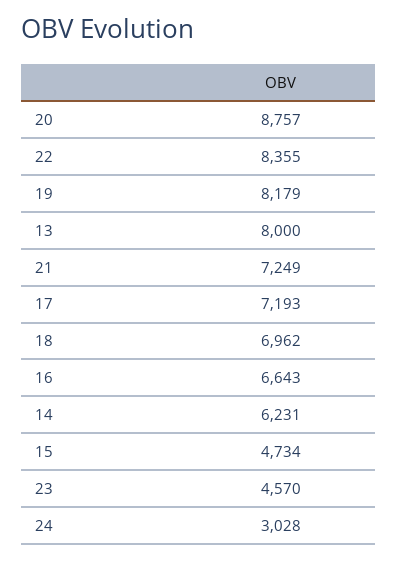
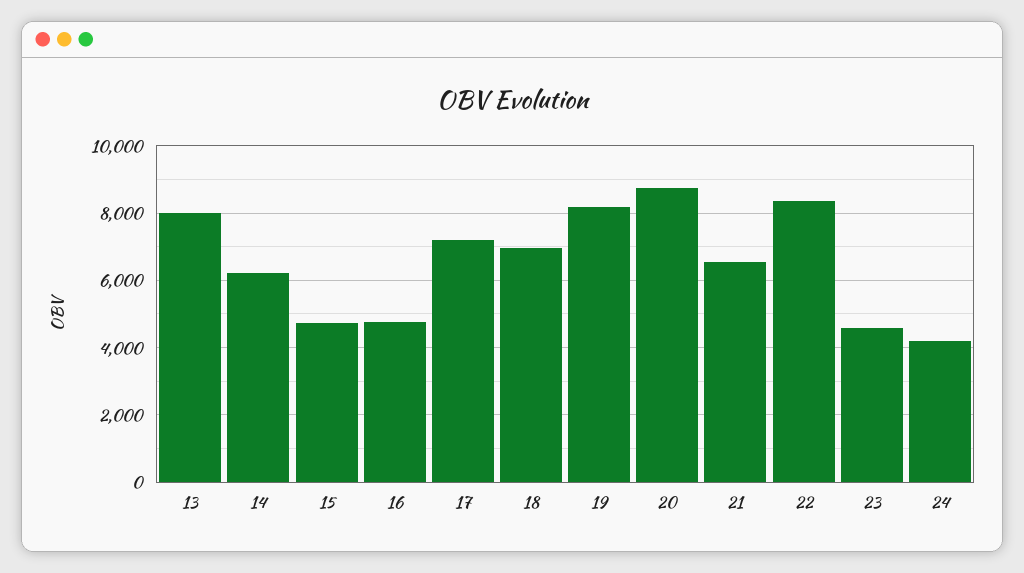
  {
    "20": 8757,
    "22": 8355,
    "19": 8179,
    "13": 8000,
-   "21": 7249,
+   "21": 6600,
    "17": 7193,
    "18": 6962,
-   "16": 6643,
+   "16": 4800,
    "14": 6231,
    "15": 4734,
    "23": 4570,
-   "24": 3028
+   "24": 4200
  }

